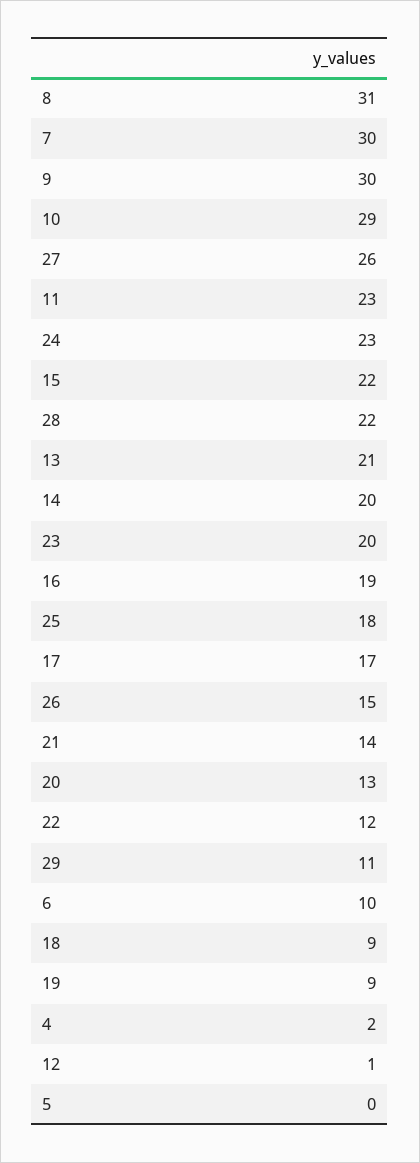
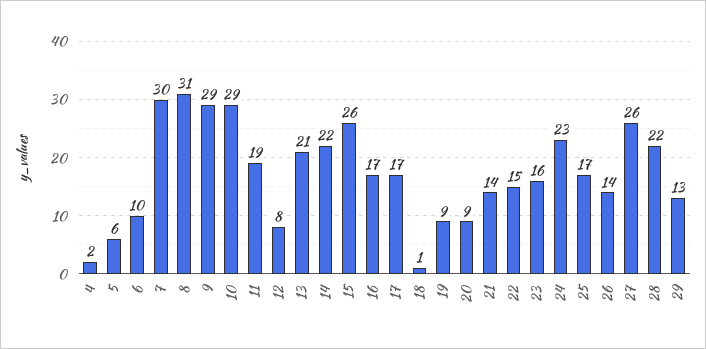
  {
    "8": 31,
    "7": 30,
-   "9": 30,
+   "9": 29,
    "10": 29,
    "27": 26,
-   "11": 23,
+   "11": 19,
    "24": 23,
-   "15": 22,
+   "15": 26,
    "28": 22,
    "13": 21,
-   "14": 20,
+   "14": 22,
-   "23": 20,
+   "23": 16,
-   "16": 19,
+   "16": 17,
-   "25": 18,
+   "25": 17,
    "17": 17,
-   "26": 15,
+   "26": 14,
    "21": 14,
-   "20": 13,
+   "20": 9,
-   "22": 12,
+   "22": 15,
-   "29": 11,
+   "29": 13,
    "6": 10,
-   "18": 9,
+   "18": 1,
    "19": 9,
    "4": 2,
-   "12": 1,
+   "12": 8,
-   "5": 0
+   "5": 6
  }

